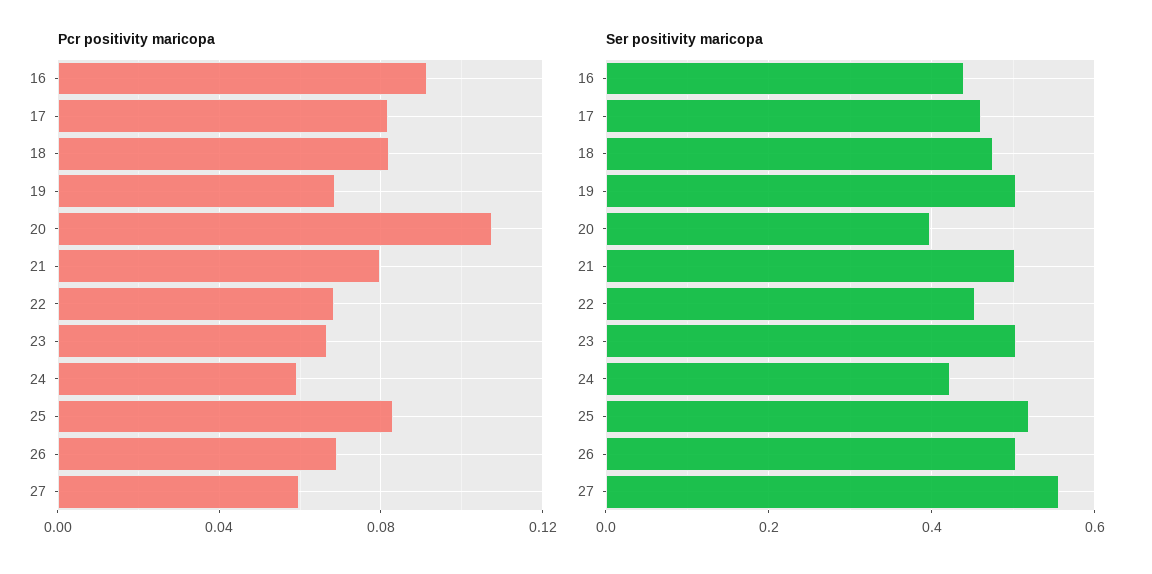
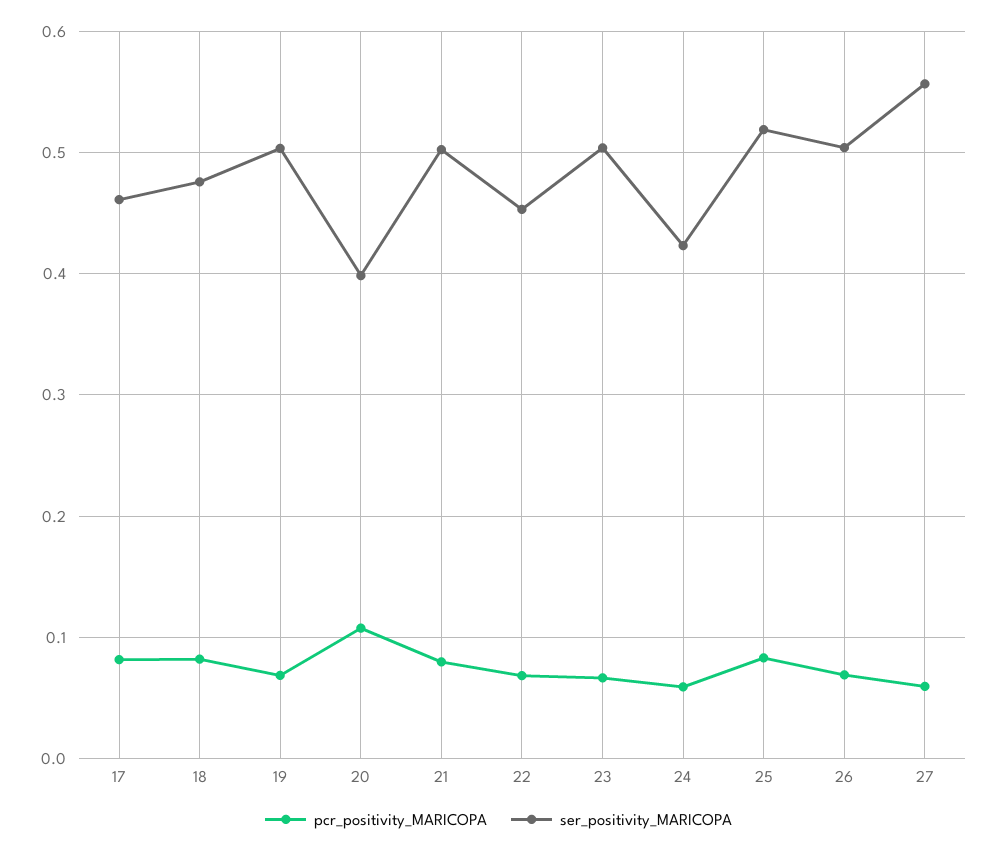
  {
    "Pcr positivity maricopa": {
-     "16": 0.09,
      "17": 0.08,
      "18": 0.08,
      "19": 0.07,
      "20": 0.11,
      "21": 0.08,
      "22": 0.07,
      "23": 0.065,
      "24": 0.06,
      "25": 0.085,
      "26": 0.07,
      "27": 0.06
    },
    "Ser positivity maricopa": {
-     "16": 0.44,
      "17": 0.46,
      "18": 0.48,
      "19": 0.5,
      "20": 0.4,
      "21": 0.5,
      "22": 0.45,
      "23": 0.5,
      "24": 0.42,
      "25": 0.52,
      "26": 0.5,
      "27": 0.56
    }
  }

